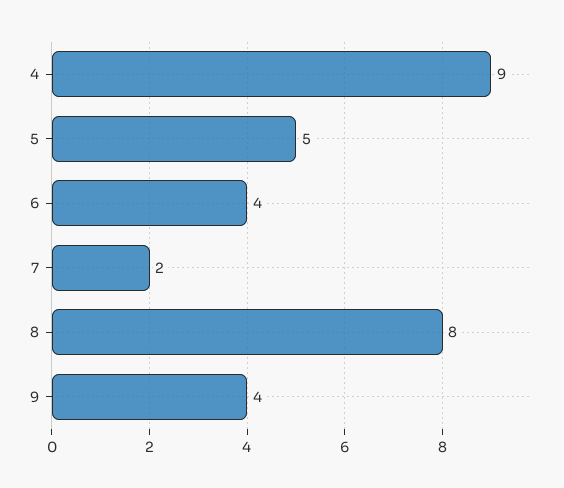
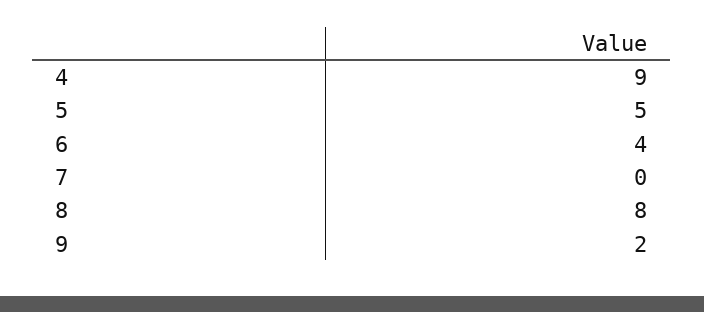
  {
    "4": 9,
    "5": 5,
    "6": 4,
-   "7": 2,
+   "7": 0,
    "8": 8,
-   "9": 4
+   "9": 2
  }

